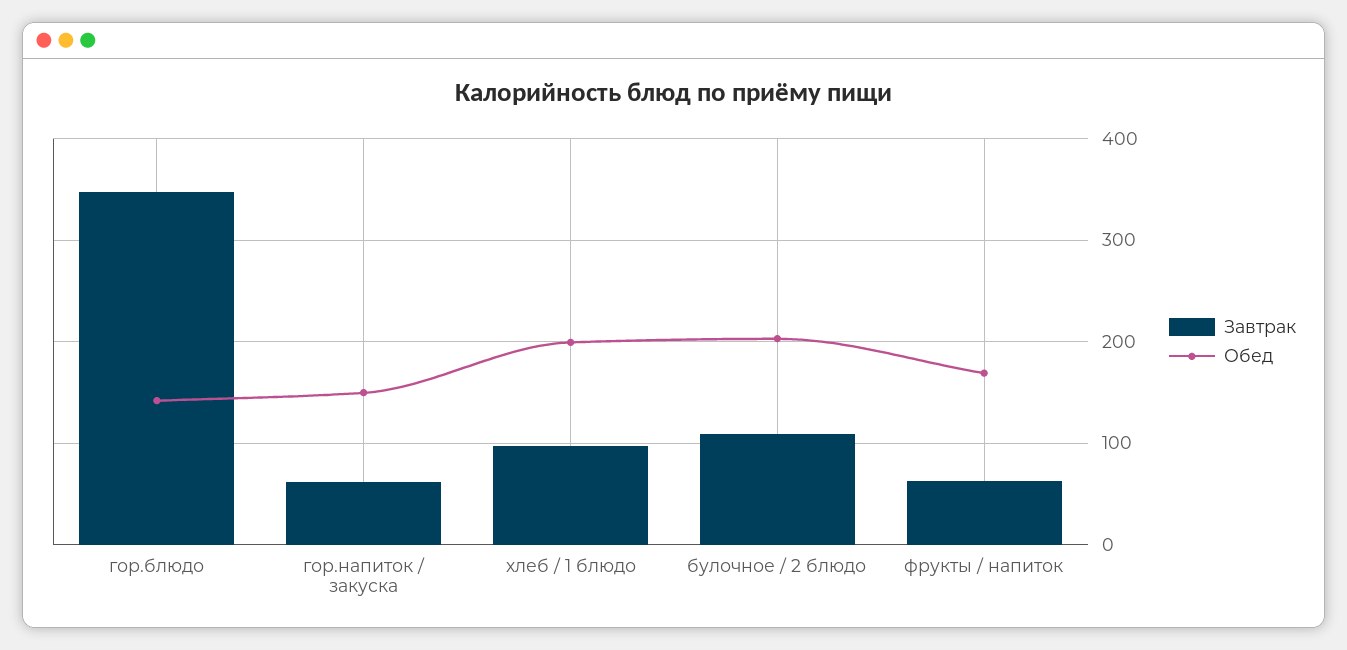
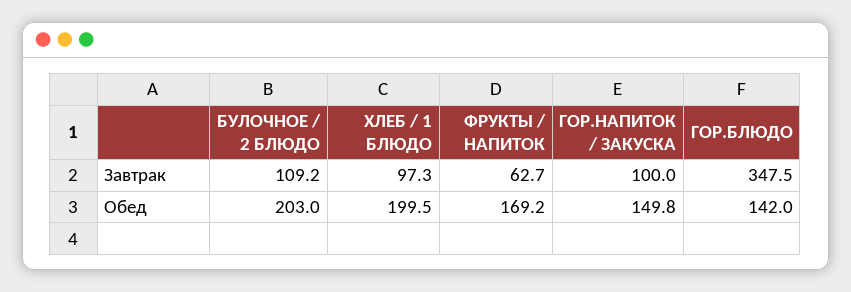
  {
    "Завтрак": {
      "гор.блюдо": 347.5,
-     "гор.напиток / закуска": 60,
+     "гор.напиток / закуска": 100,
      "хлеб / 1 блюдо": 97.3,
      "булочное / 2 блюдо": 109.2,
      "фрукты / напиток": 62.7
    },
    "Обед": {
      "гор.блюдо": 142,
      "гор.напиток / закуска": 149.8,
      "хлеб / 1 блюдо": 199.5,
      "булочное / 2 блюдо": 203,
      "фрукты / напиток": 169.2
    }
  }

